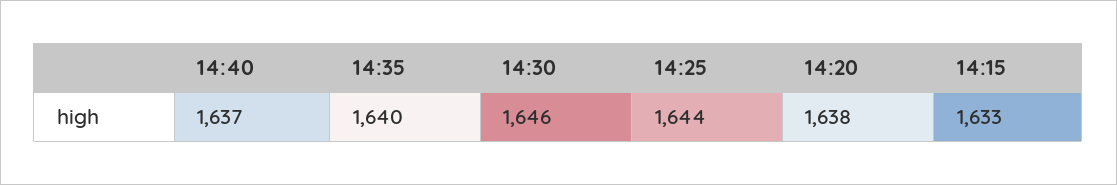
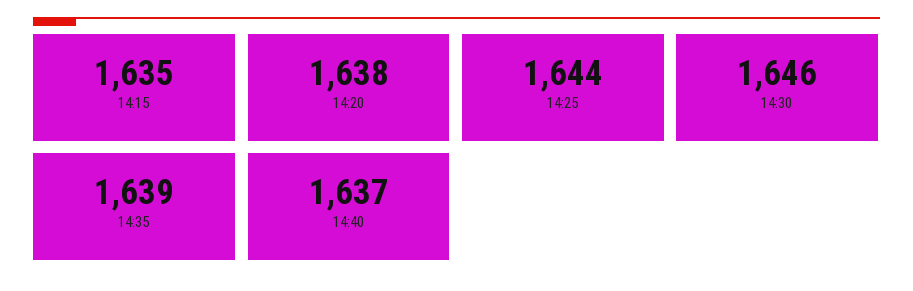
  {
    "14:40": 1637,
-   "14:35": 1640,
+   "14:35": 1639,
    "14:30": 1646,
    "14:25": 1644,
    "14:20": 1638,
-   "14:15": 1633
+   "14:15": 1635
  }

